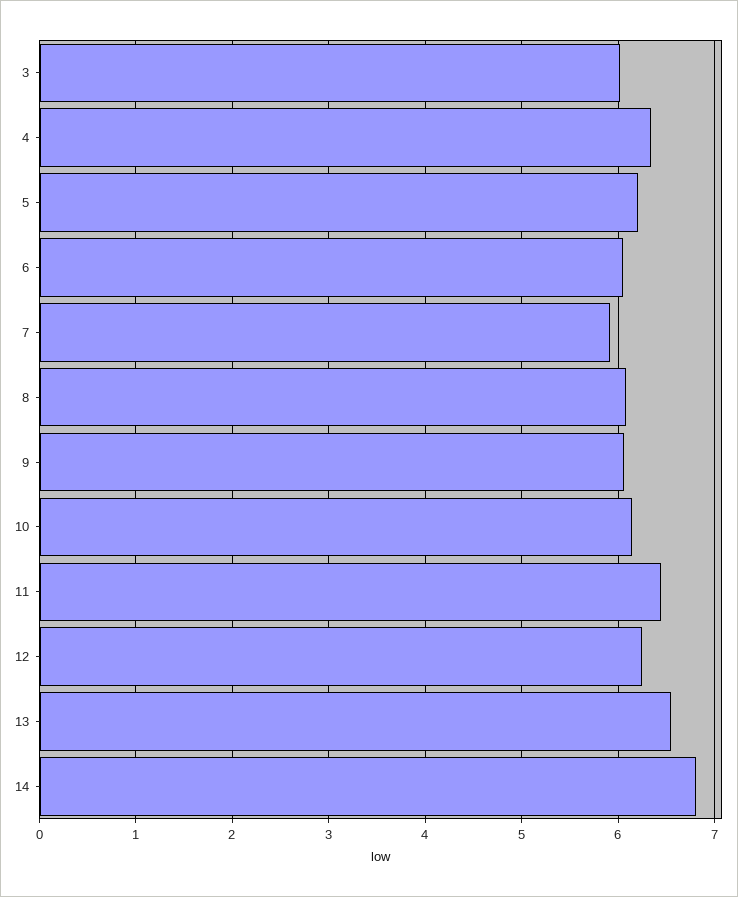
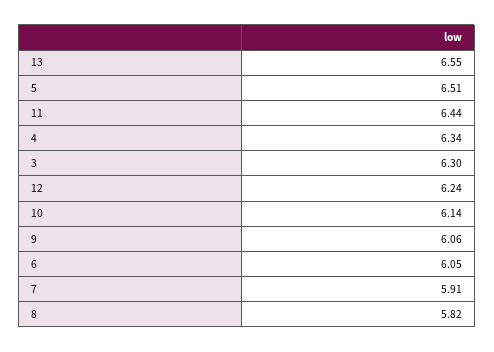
  {
-   "3": 6,
+   "3": 6.3,
    "4": 6.34,
-   "5": 6.2,
+   "5": 6.51,
    "6": 6.05,
    "7": 5.91,
-   "8": 6.1,
+   "8": 5.82,
    "9": 6.06,
    "10": 6.14,
    "11": 6.44,
    "12": 6.24,
-   "13": 6.55,
+   "13": 6.55
-   "14": 6.8
  }

